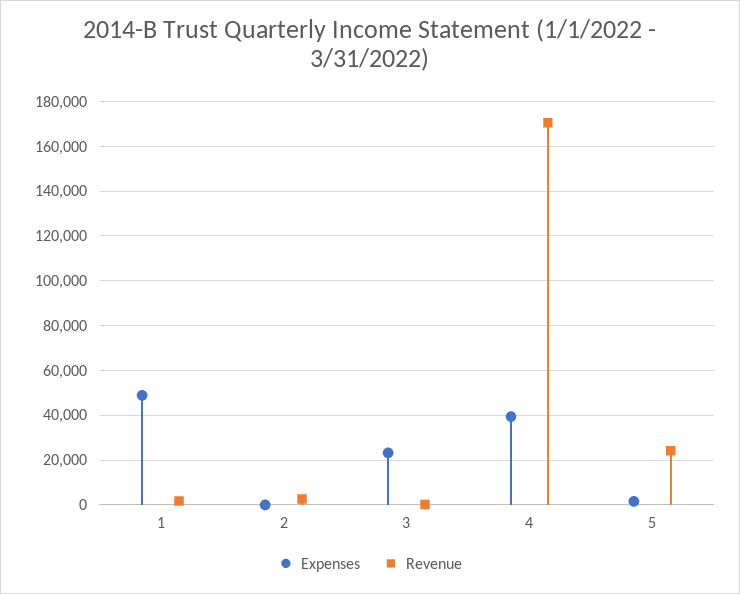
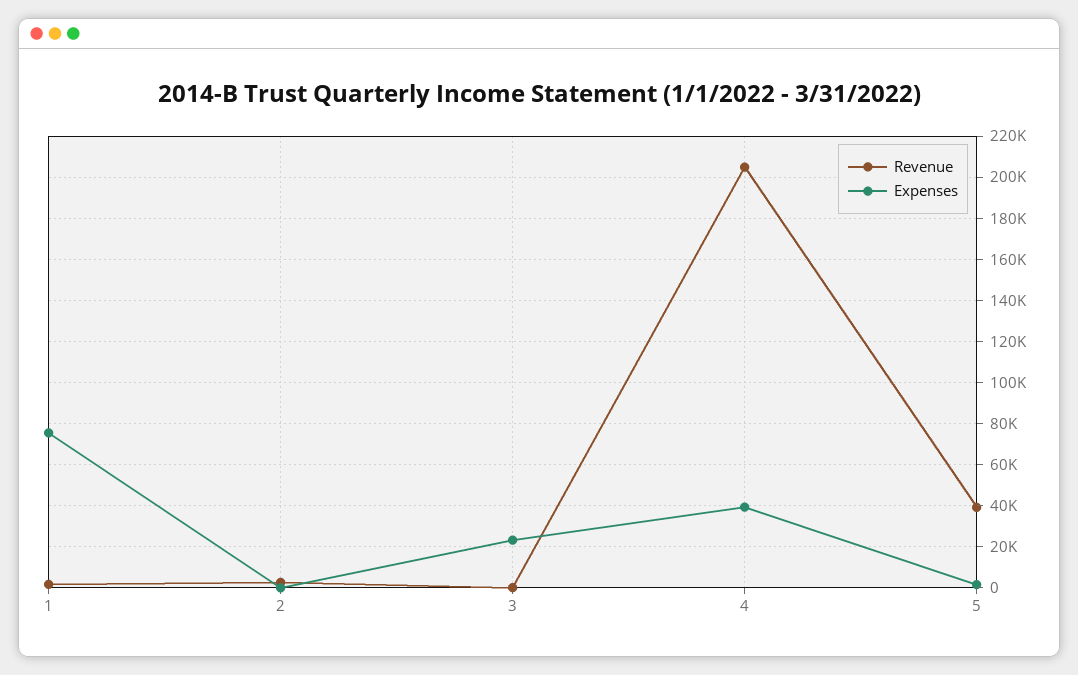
  {
    "Expenses": {
-     "1": 50000,
+     "1": 75000,
      "2": 0,
      "3": 25000,
      "4": 40000,
      "5": 0
    },
    "Revenue": {
      "1": 0,
      "2": 5000,
      "3": 0,
-     "4": 170000,
+     "4": 205000,
-     "5": 25000
+     "5": 40000
    }
  }

